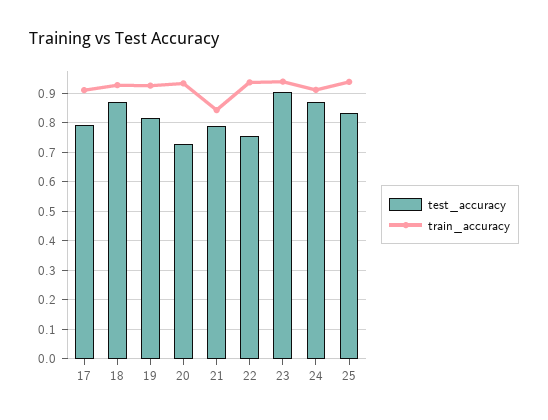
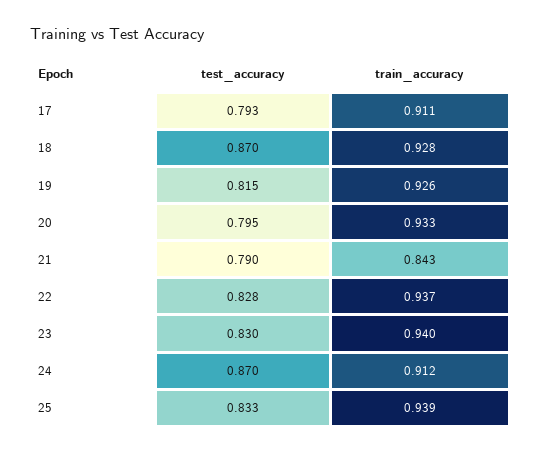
  {
    "test_accuracy": {
      "17": 0.793,
      "18": 0.87,
      "19": 0.815,
-     "20": 0.725,
+     "20": 0.795,
      "21": 0.79,
-     "22": 0.75,
+     "22": 0.828,
-     "23": 0.9,
+     "23": 0.83,
      "24": 0.87,
      "25": 0.833
    },
    "train_accuracy": {
      "17": 0.911,
      "18": 0.928,
      "19": 0.926,
      "20": 0.933,
      "21": 0.843,
      "22": 0.937,
      "23": 0.94,
      "24": 0.912,
      "25": 0.939
    }
  }

